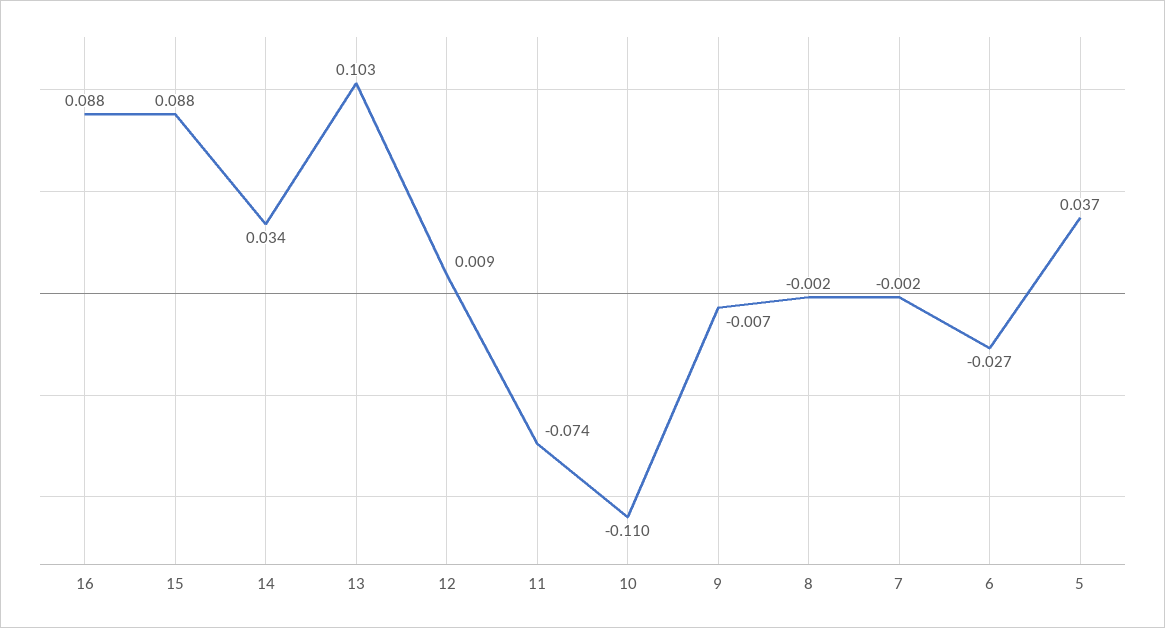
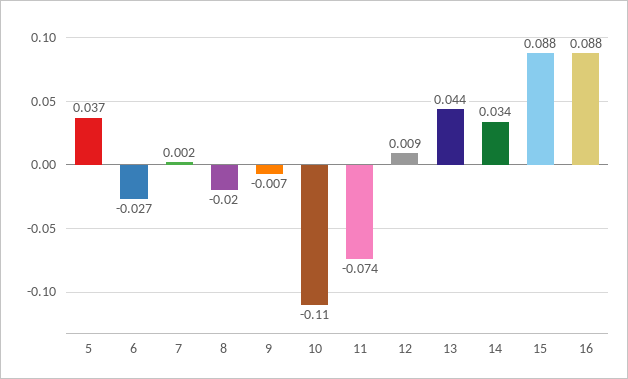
  {
    "16": 0.088,
    "15": 0.088,
    "14": 0.034,
-   "13": 0.103,
+   "13": 0.044,
    "12": 0.009,
    "11": -0.074,
    "10": -0.11,
    "9": -0.007,
-   "8": -0.002,
+   "8": -0.02,
-   "7": -0.002,
+   "7": 0.002,
    "6": -0.027,
    "5": 0.037
  }

